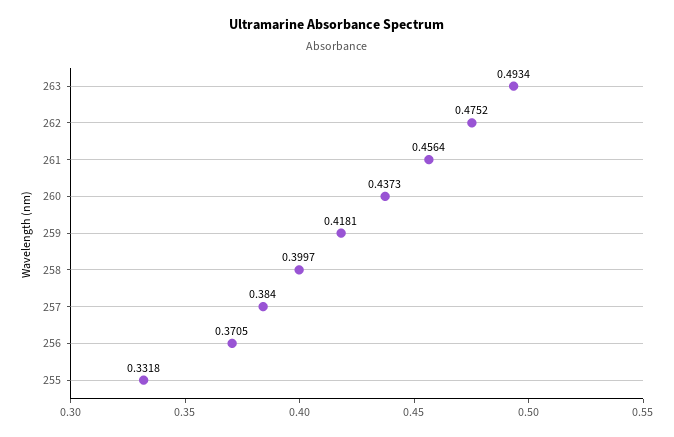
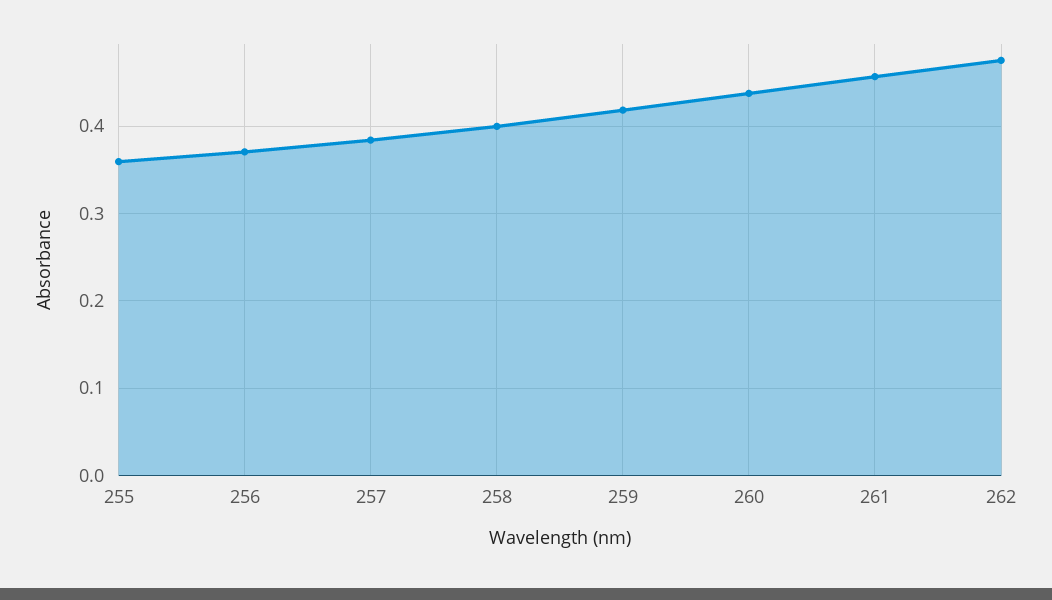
  {
-   "263": 0.4934,
    "262": 0.4752,
    "261": 0.4564,
    "260": 0.4373,
    "259": 0.4181,
    "258": 0.3997,
    "257": 0.384,
    "256": 0.3705,
-   "255": 0.3318
+   "255": 0.36
  }

